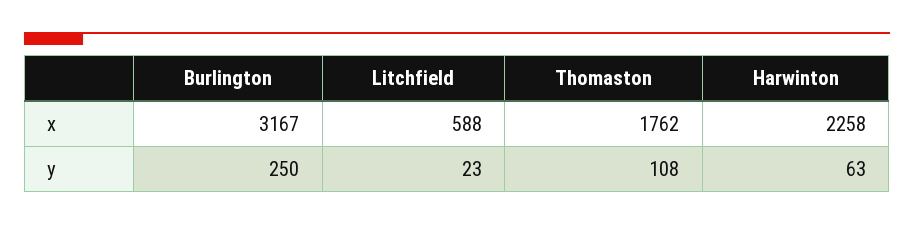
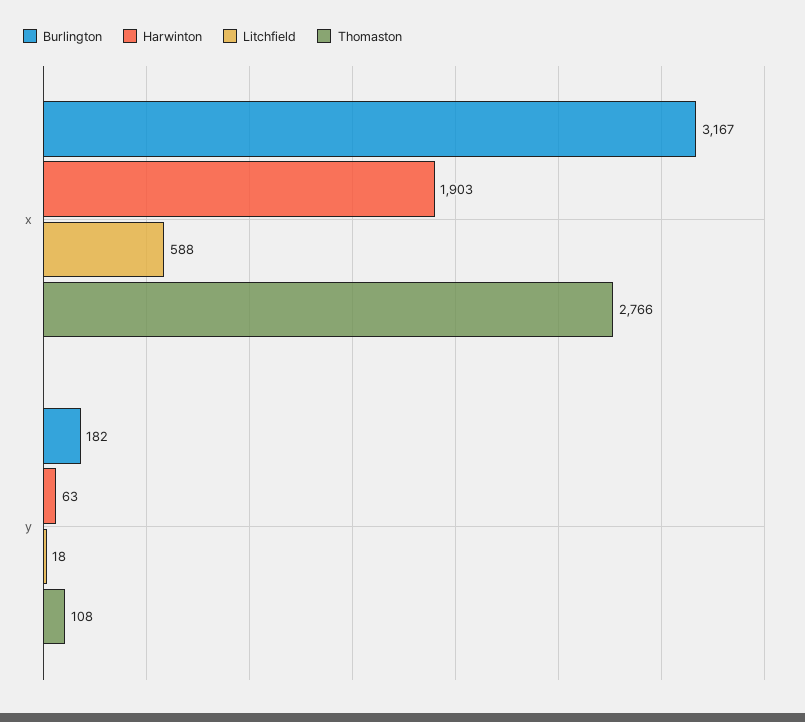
  {
    "Burlington": {
      "x": 3167,
-     "y": 250
+     "y": 182
    },
    "Litchfield": {
      "x": 588,
-     "y": 23
+     "y": 18
    },
    "Thomaston": {
-     "x": 1762,
+     "x": 2766,
      "y": 108
    },
    "Harwinton": {
-     "x": 2258,
+     "x": 1903,
      "y": 63
    }
  }

